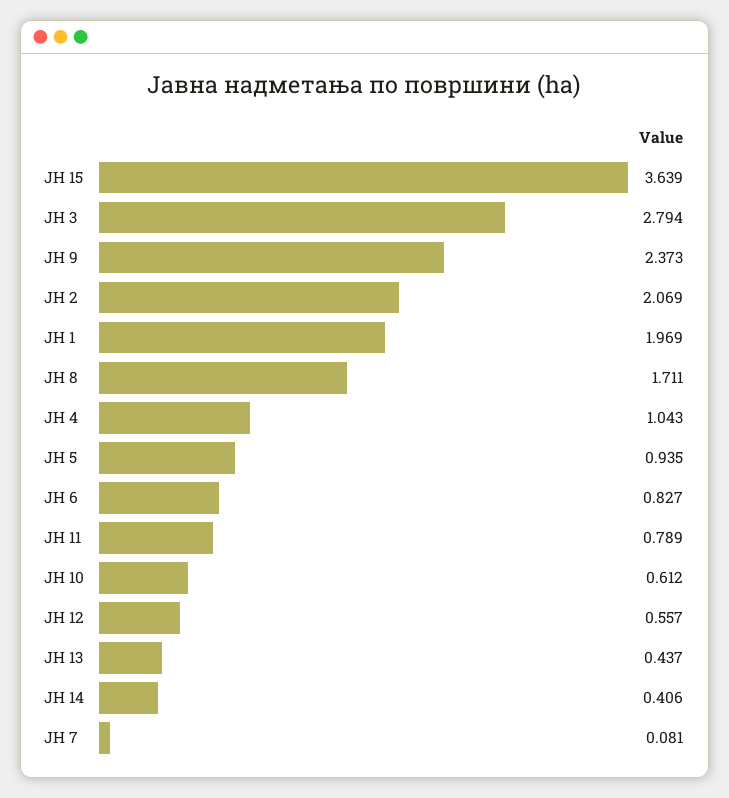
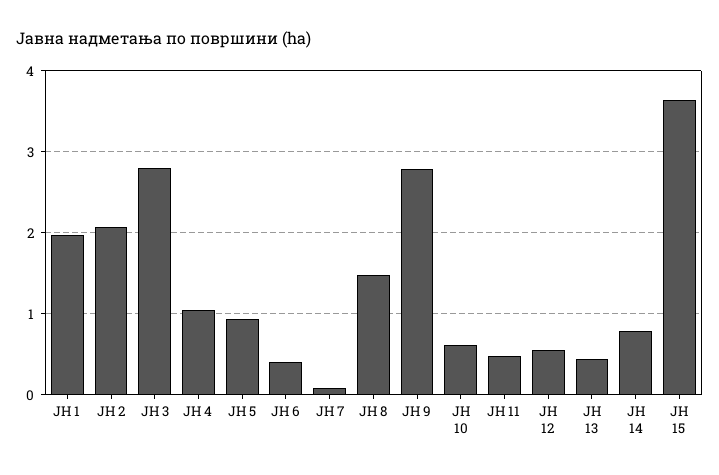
  {
    "ЈН 15": 3.639,
    "ЈН 3": 2.794,
-   "ЈН 9": 2.373,
+   "ЈН 9": 2.8,
    "ЈН 2": 2.069,
    "ЈН 1": 1.969,
-   "ЈН 8": 1.711,
+   "ЈН 8": 1.5,
    "ЈН 4": 1.043,
    "ЈН 5": 0.935,
-   "ЈН 6": 0.827,
+   "ЈН 6": 0.4,
-   "ЈН 11": 0.789,
+   "ЈН 11": 0.5,
    "ЈН 10": 0.612,
    "ЈН 12": 0.557,
    "ЈН 13": 0.437,
-   "ЈН 14": 0.406,
+   "ЈН 14": 0.8,
    "ЈН 7": 0.081
  }

